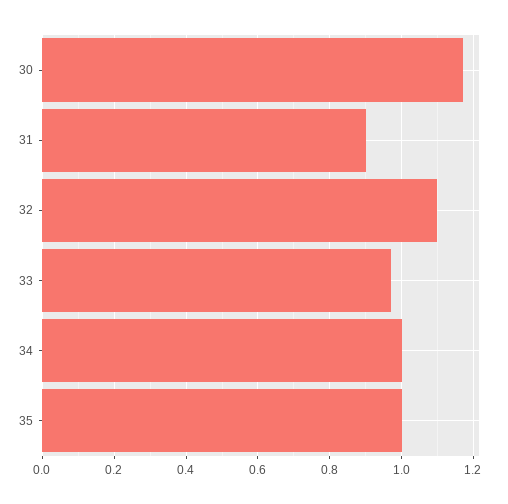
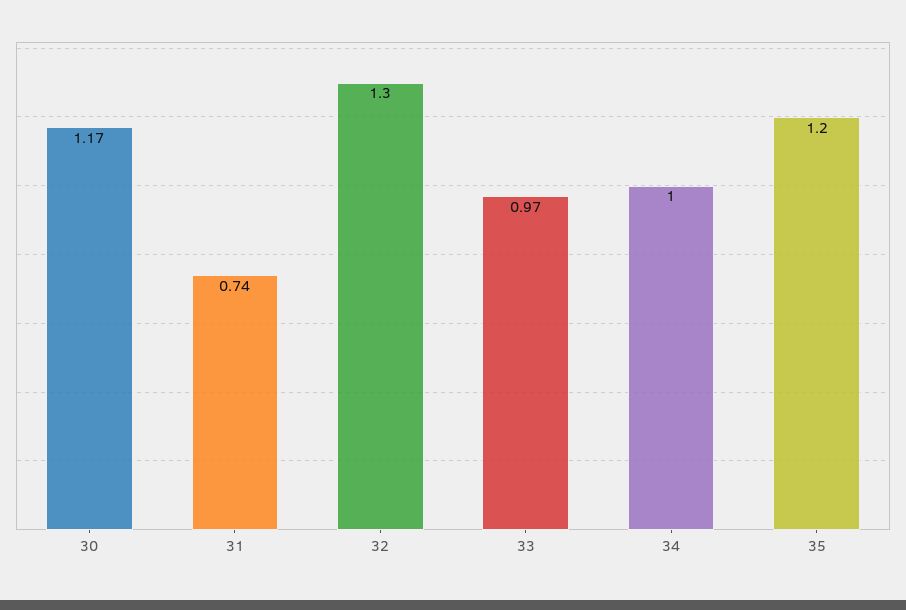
  {
    "30": 1.17,
-   "31": 0.9,
+   "31": 0.74,
-   "32": 1.1,
+   "32": 1.3,
    "33": 0.97,
    "34": 1,
-   "35": 1
+   "35": 1.2
  }

